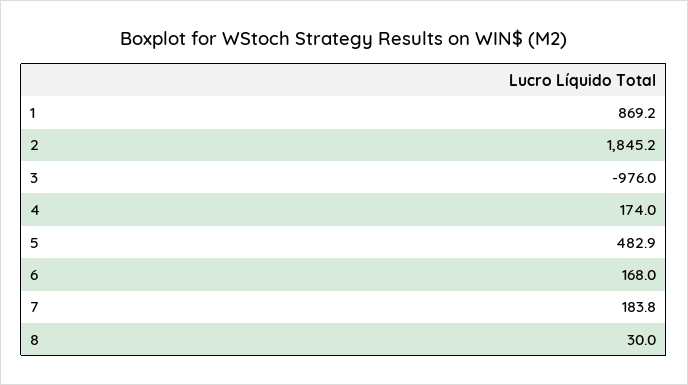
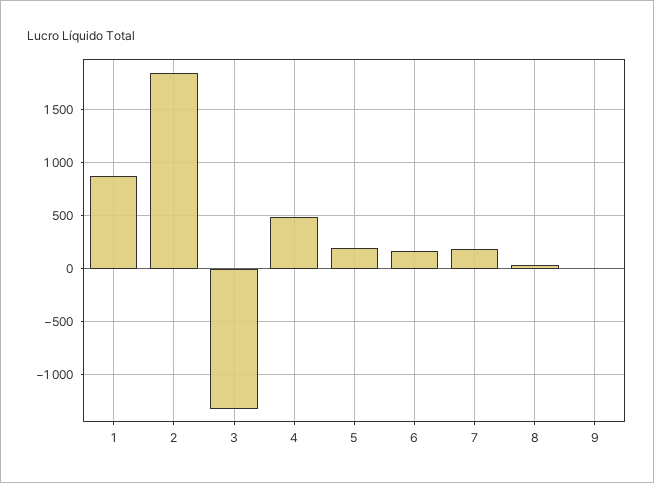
  {
    "1": 869.2,
    "2": 1845.2,
-   "3": -976,
+   "3": -1300,
-   "4": 174,
+   "4": 500,
-   "5": 482.9,
+   "5": 200,
    "6": 168,
    "7": 183.8,
-   "8": 30
+   "8": 30,
+   "9": 0
  }

